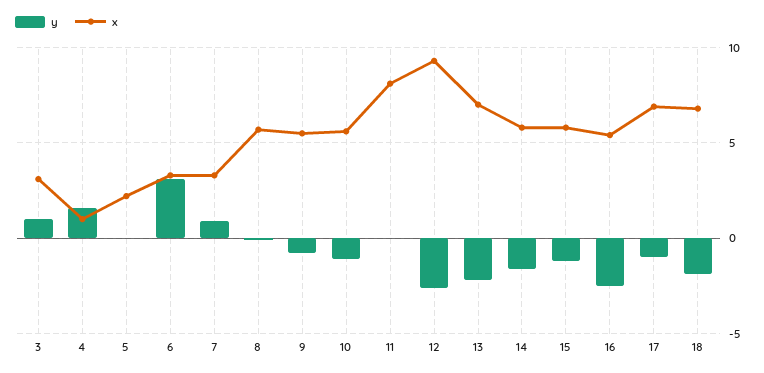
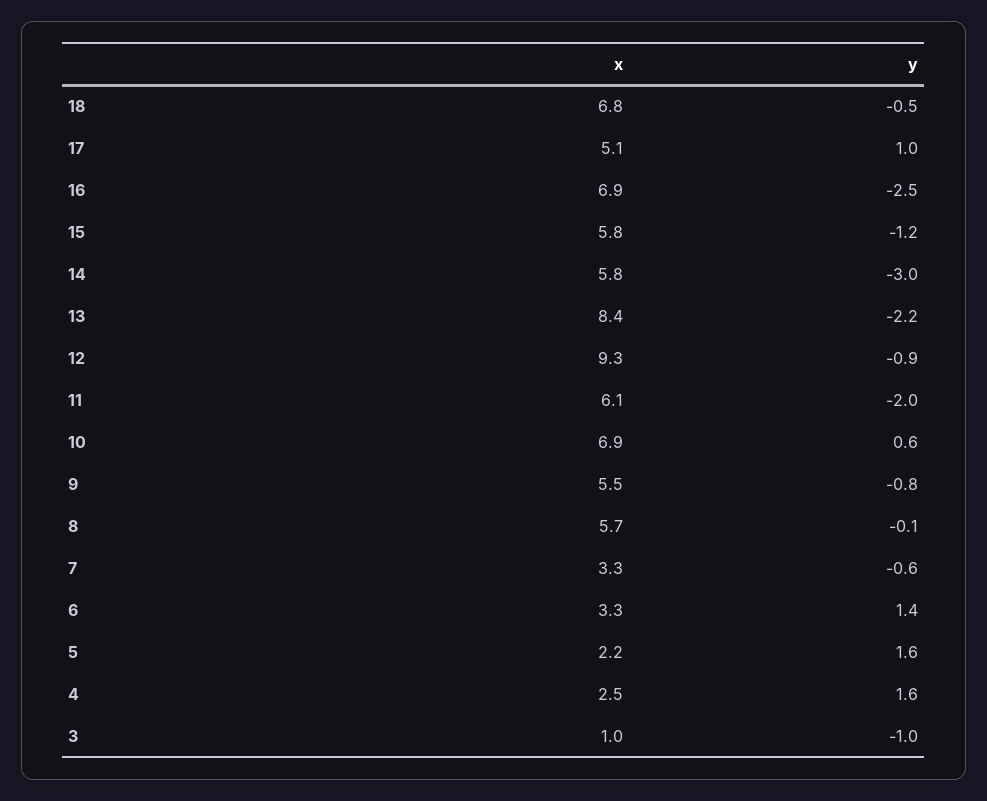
  {
    "y": {
-     "3": 1,
+     "3": -1,
      "4": 1.6,
-     "5": 0,
+     "5": 1.6,
-     "6": 3,
+     "6": 1.4,
-     "7": 1,
+     "7": -0.6,
      "8": -0.1,
      "9": -0.8,
-     "10": -1,
+     "10": 0.6,
-     "11": 0,
+     "11": -2,
-     "12": -2.5,
+     "12": -0.9,
      "13": -2.2,
-     "14": -1.5,
+     "14": -3,
      "15": -1.2,
      "16": -2.5,
-     "17": -1,
+     "17": 1,
-     "18": -2
+     "18": -0.5
    },
    "x": {
-     "3": 3,
+     "3": 1,
-     "4": 1,
+     "4": 2.5,
      "5": 2.2,
      "6": 3.3,
      "7": 3.3,
      "8": 5.7,
      "9": 5.5,
-     "10": 5.5,
+     "10": 6.9,
-     "11": 8,
+     "11": 6.1,
      "12": 9.3,
-     "13": 7,
+     "13": 8.4,
      "14": 5.8,
      "15": 5.8,
-     "16": 5.5,
+     "16": 6.9,
-     "17": 7,
+     "17": 5.1,
      "18": 6.8
    }
  }

